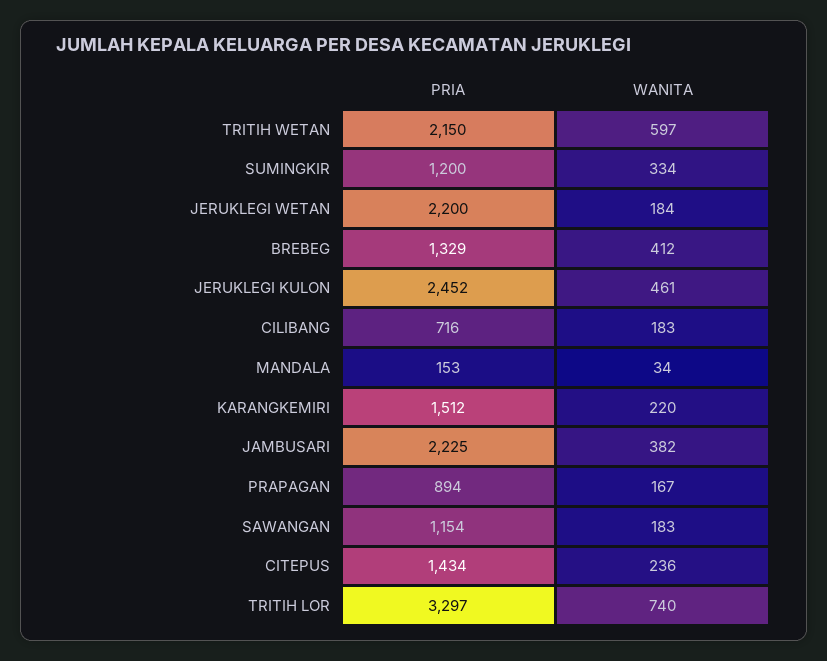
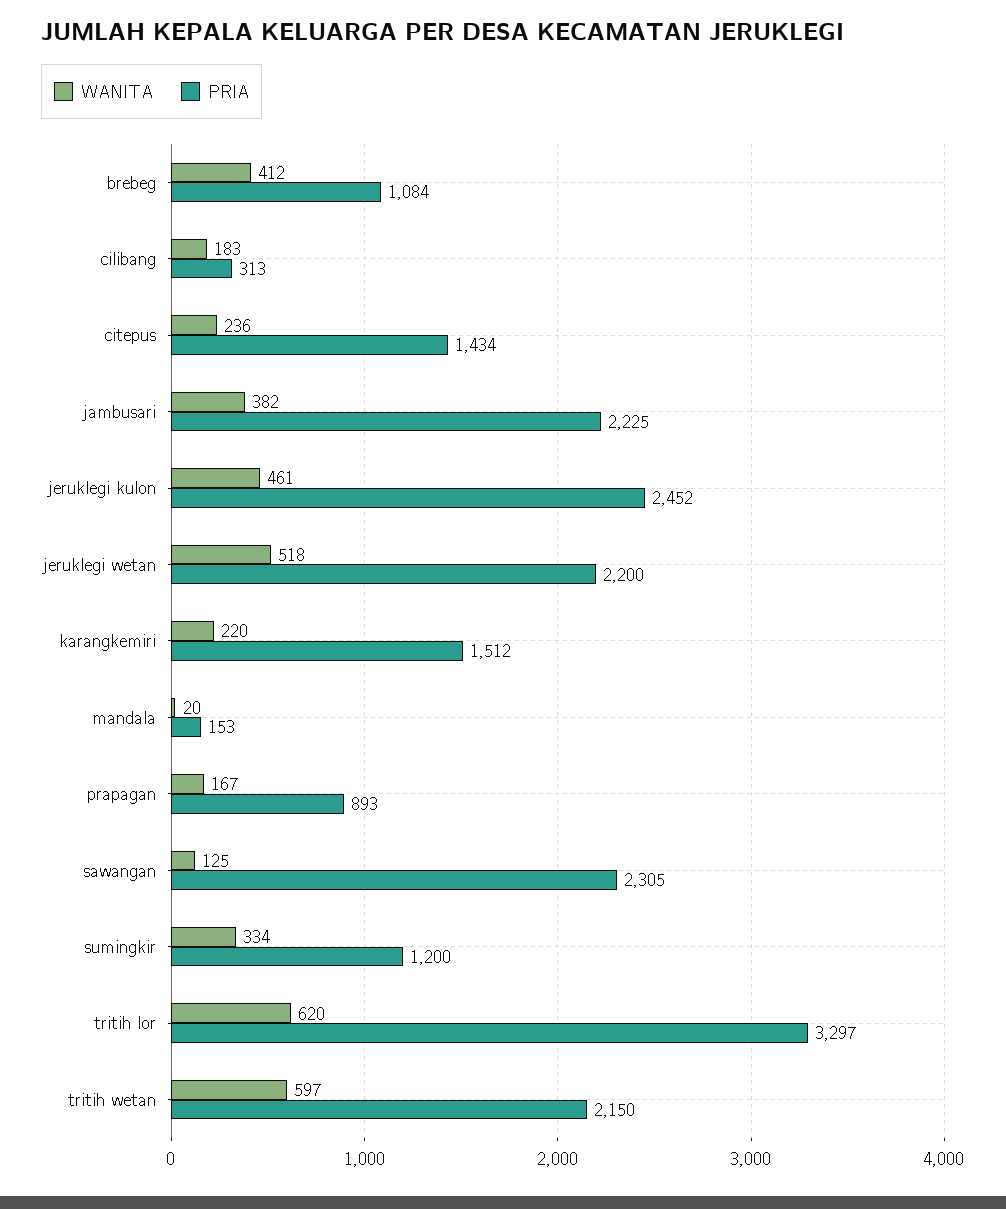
  {
    "PRIA": {
      "TRITIH WETAN": 2150,
      "SUMINGKIR": 1200,
      "JERUKLEGI WETAN": 2200,
-     "BREBEG": 1329,
+     "BREBEG": 1084,
      "JERUKLEGI KULON": 2452,
-     "CILIBANG": 716,
+     "CILIBANG": 313,
      "MANDALA": 153,
      "KARANGKEMIRI": 1512,
      "JAMBUSARI": 2225,
-     "PRAPAGAN": 894,
+     "PRAPAGAN": 893,
-     "SAWANGAN": 1154,
+     "SAWANGAN": 2305,
      "CITEPUS": 1434,
      "TRITIH LOR": 3297
    },
    "WANITA": {
      "TRITIH WETAN": 597,
      "SUMINGKIR": 334,
-     "JERUKLEGI WETAN": 184,
+     "JERUKLEGI WETAN": 518,
      "BREBEG": 412,
      "JERUKLEGI KULON": 461,
      "CILIBANG": 183,
-     "MANDALA": 34,
+     "MANDALA": 20,
      "KARANGKEMIRI": 220,
      "JAMBUSARI": 382,
      "PRAPAGAN": 167,
-     "SAWANGAN": 183,
+     "SAWANGAN": 125,
      "CITEPUS": 236,
-     "TRITIH LOR": 740
+     "TRITIH LOR": 620
    }
  }

